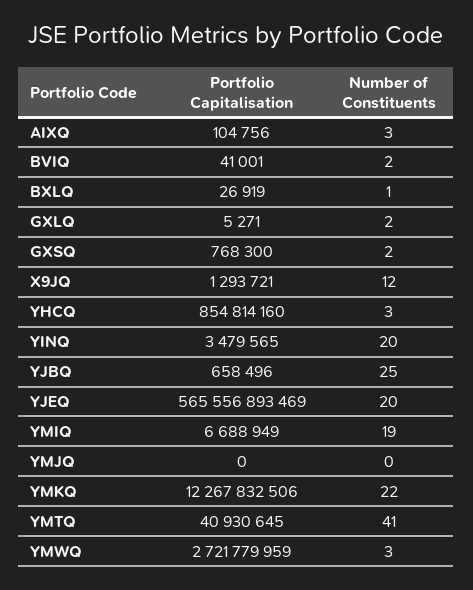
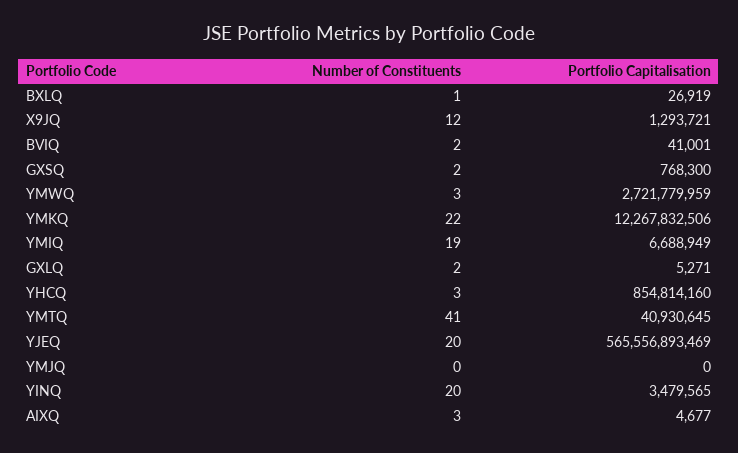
  {
    "Portfolio Capitalisation": {
-     "AIXQ": 104756,
+     "AIXQ": 4677,
      "BVIQ": 41001,
      "BXLQ": 26919,
      "GXLQ": 5271,
      "GXSQ": 768300,
      "X9JQ": 1293721,
      "YHCQ": 854814160,
      "YINQ": 3479565,
-     "YJBQ": 658496,
      "YJEQ": 565556893469,
      "YMIQ": 6688949,
      "YMJQ": 0,
      "YMKQ": 12267832506,
      "YMTQ": 40930645,
      "YMWQ": 2721779959
    },
    "Number of Constituents": {
      "AIXQ": 3,
      "BVIQ": 2,
      "BXLQ": 1,
      "GXLQ": 2,
      "GXSQ": 2,
      "X9JQ": 12,
      "YHCQ": 3,
      "YINQ": 20,
-     "YJBQ": 25,
      "YJEQ": 20,
      "YMIQ": 19,
      "YMJQ": 0,
      "YMKQ": 22,
      "YMTQ": 41,
      "YMWQ": 3
    }
  }

